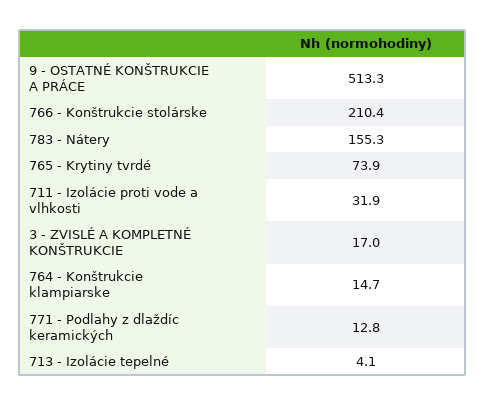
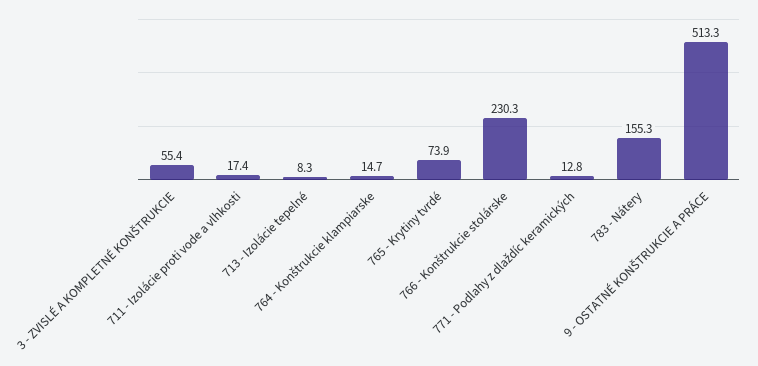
  {
    "9 - OSTATNÉ KONŠTRUKCIE A PRÁCE": 513.3,
-   "766 - Konštrukcie stolárske": 210.4,
+   "766 - Konštrukcie stolárske": 230.3,
    "783 - Nátery": 155.3,
    "765 - Krytiny tvrdé": 73.9,
-   "711 - Izolácie proti vode a vlhkosti": 31.9,
+   "711 - Izolácie proti vode a vlhkosti": 17.4,
-   "3 - ZVISLÉ A KOMPLETNÉ KONŠTRUKCIE": 17,
+   "3 - ZVISLÉ A KOMPLETNÉ KONŠTRUKCIE": 55.4,
    "764 - Konštrukcie klampiarske": 14.7,
    "771 - Podlahy z dlaždíc keramických": 12.8,
-   "713 - Izolácie tepelné": 4.1
+   "713 - Izolácie tepelné": 8.3
  }

